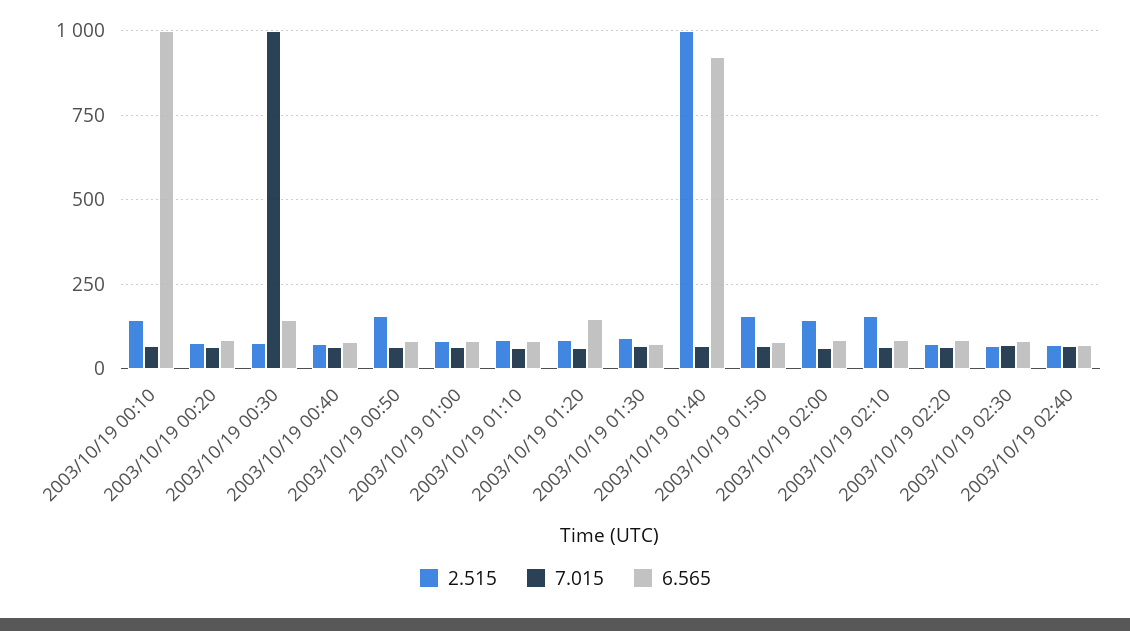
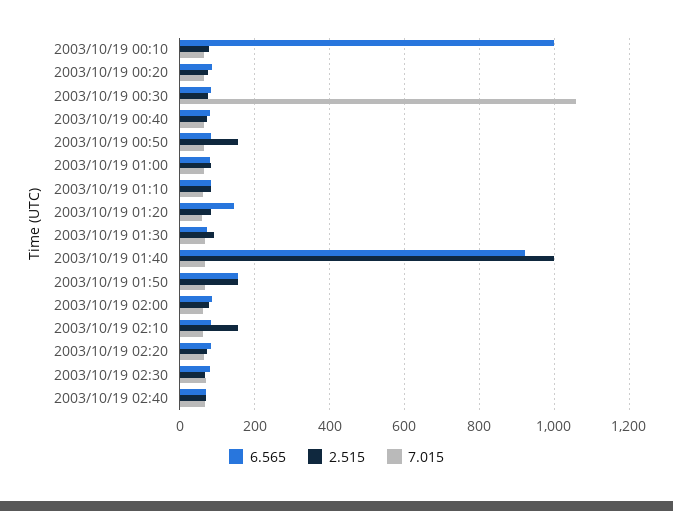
  {
    "2.515": {
-     "2003/10/19 00:10": 150,
+     "2003/10/19 00:10": 80,
      "2003/10/19 00:20": 80,
      "2003/10/19 00:30": 80,
      "2003/10/19 00:40": 80,
      "2003/10/19 00:50": 160,
      "2003/10/19 01:00": 80,
      "2003/10/19 01:10": 80,
      "2003/10/19 01:20": 80,
      "2003/10/19 01:30": 100,
      "2003/10/19 01:40": 1000,
      "2003/10/19 01:50": 160,
-     "2003/10/19 02:00": 150,
+     "2003/10/19 02:00": 80,
      "2003/10/19 02:10": 160,
      "2003/10/19 02:20": 80,
      "2003/10/19 02:30": 60,
      "2003/10/19 02:40": 80
    },
    "7.015": {
      "2003/10/19 00:10": 60,
      "2003/10/19 00:20": 60,
-     "2003/10/19 00:30": 1000,
+     "2003/10/19 00:30": 1060,
      "2003/10/19 00:40": 60,
      "2003/10/19 00:50": 60,
      "2003/10/19 01:00": 60,
      "2003/10/19 01:10": 60,
      "2003/10/19 01:20": 60,
      "2003/10/19 01:30": 60,
      "2003/10/19 01:40": 60,
      "2003/10/19 01:50": 60,
      "2003/10/19 02:00": 60,
      "2003/10/19 02:10": 60,
      "2003/10/19 02:20": 60,
      "2003/10/19 02:30": 60,
      "2003/10/19 02:40": 60
    },
    "6.565": {
      "2003/10/19 00:10": 1000,
      "2003/10/19 00:20": 80,
-     "2003/10/19 00:30": 150,
+     "2003/10/19 00:30": 80,
      "2003/10/19 00:40": 80,
      "2003/10/19 00:50": 80,
      "2003/10/19 01:00": 80,
      "2003/10/19 01:10": 80,
      "2003/10/19 01:20": 140,
      "2003/10/19 01:30": 80,
      "2003/10/19 01:40": 920,
-     "2003/10/19 01:50": 75,
+     "2003/10/19 01:50": 160,
      "2003/10/19 02:00": 80,
      "2003/10/19 02:10": 80,
      "2003/10/19 02:20": 80,
      "2003/10/19 02:30": 80,
      "2003/10/19 02:40": 60
    }
  }

